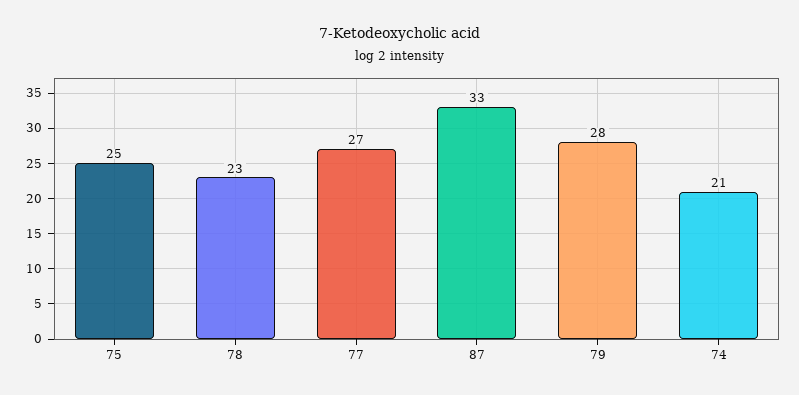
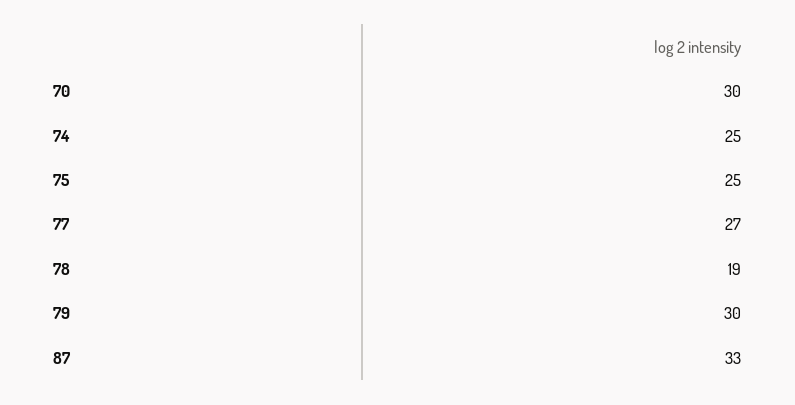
  {
    "75": 25,
-   "78": 23,
+   "78": 19,
    "77": 27,
    "87": 33,
-   "79": 28,
+   "79": 30,
-   "74": 21
+   "74": 25,
+   "70": 30
  }

